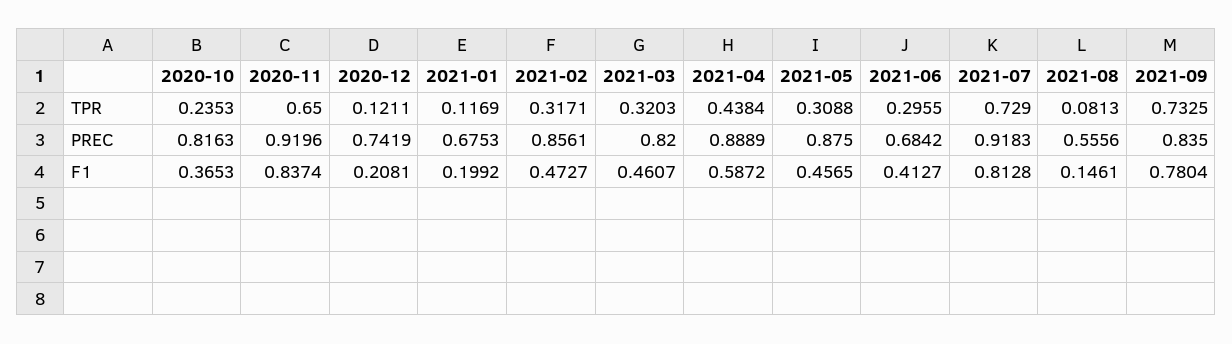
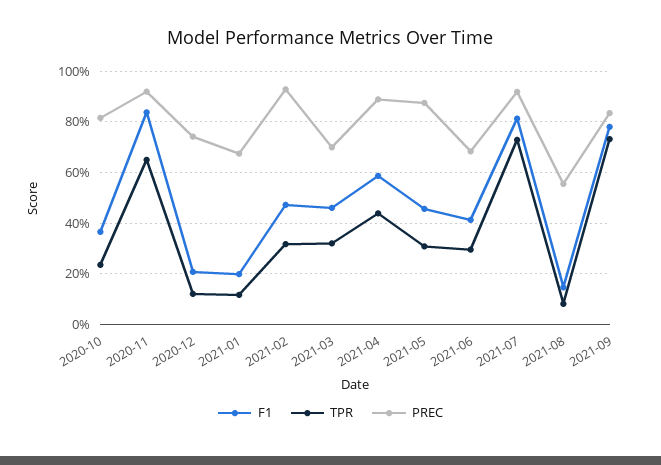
  {
    "TPR": {
      "2020-10": 0.2353,
      "2020-11": 0.65,
      "2020-12": 0.1211,
      "2021-01": 0.1169,
      "2021-02": 0.3171,
      "2021-03": 0.3203,
      "2021-04": 0.4384,
      "2021-05": 0.3088,
      "2021-06": 0.2955,
      "2021-07": 0.729,
      "2021-08": 0.0813,
      "2021-09": 0.7325
    },
    "PREC": {
      "2020-10": 0.8163,
      "2020-11": 0.9196,
      "2020-12": 0.7419,
      "2021-01": 0.6753,
-     "2021-02": 0.8561,
+     "2021-02": 0.925,
-     "2021-03": 0.82,
+     "2021-03": 0.7,
      "2021-04": 0.8889,
      "2021-05": 0.875,
      "2021-06": 0.6842,
      "2021-07": 0.9183,
      "2021-08": 0.5556,
      "2021-09": 0.835
    },
    "F1": {
      "2020-10": 0.3653,
      "2020-11": 0.8374,
      "2020-12": 0.2081,
      "2021-01": 0.1992,
      "2021-02": 0.4727,
      "2021-03": 0.4607,
      "2021-04": 0.5872,
      "2021-05": 0.4565,
      "2021-06": 0.4127,
      "2021-07": 0.8128,
      "2021-08": 0.1461,
      "2021-09": 0.7804
    }
  }

